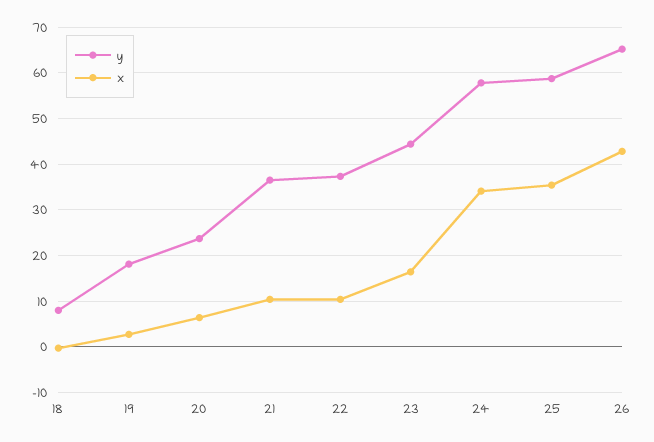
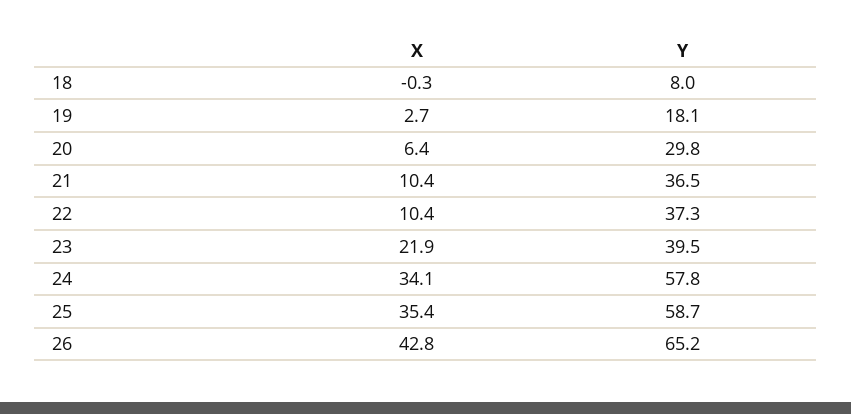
  {
    "y": {
      "18": 8,
      "19": 18.1,
-     "20": 24,
+     "20": 29.8,
      "21": 36.5,
      "22": 37.3,
-     "23": 44,
+     "23": 39.5,
      "24": 57.8,
      "25": 58.7,
      "26": 65.2
    },
    "x": {
      "18": -0.3,
      "19": 2.7,
      "20": 6.4,
      "21": 10.4,
      "22": 10.4,
-     "23": 16,
+     "23": 21.9,
      "24": 34.1,
      "25": 35.4,
      "26": 42.8
    }
  }

